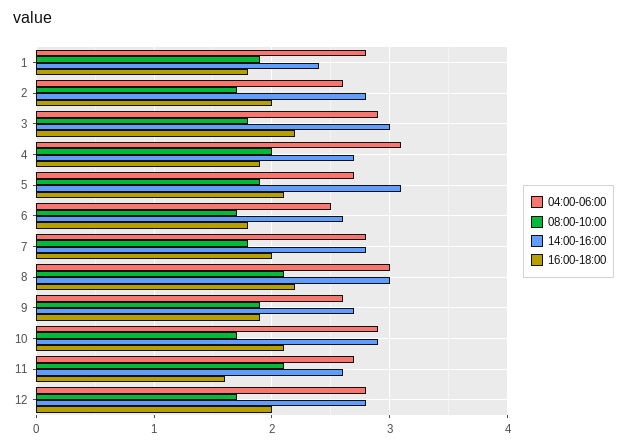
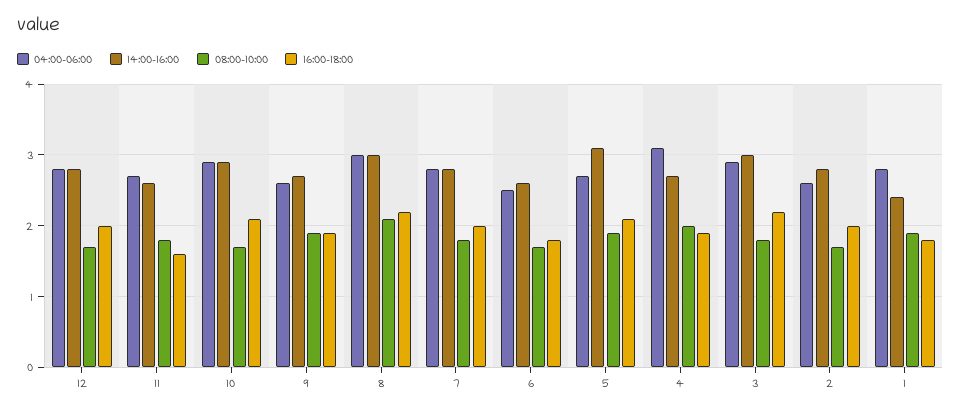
  {
    "04:00-06:00": {
      "1": 2.8,
      "2": 2.6,
      "3": 2.9,
      "4": 3.1,
      "5": 2.7,
      "6": 2.5,
      "7": 2.8,
      "8": 3,
      "9": 2.6,
      "10": 2.9,
      "11": 2.7,
      "12": 2.8
    },
    "08:00-10:00": {
      "1": 1.9,
      "2": 1.7,
      "3": 1.8,
      "4": 2,
      "5": 1.9,
      "6": 1.7,
      "7": 1.8,
      "8": 2.1,
      "9": 1.9,
      "10": 1.7,
-     "11": 2.1,
+     "11": 1.8,
      "12": 1.7
    },
    "14:00-16:00": {
      "1": 2.4,
      "2": 2.8,
      "3": 3,
      "4": 2.7,
      "5": 3.1,
      "6": 2.6,
      "7": 2.8,
      "8": 3,
      "9": 2.7,
      "10": 2.9,
      "11": 2.6,
      "12": 2.8
    },
    "16:00-18:00": {
      "1": 1.8,
      "2": 2,
      "3": 2.2,
      "4": 1.9,
      "5": 2.1,
      "6": 1.8,
      "7": 2,
      "8": 2.2,
      "9": 1.9,
      "10": 2.1,
      "11": 1.6,
      "12": 2
    }
  }

